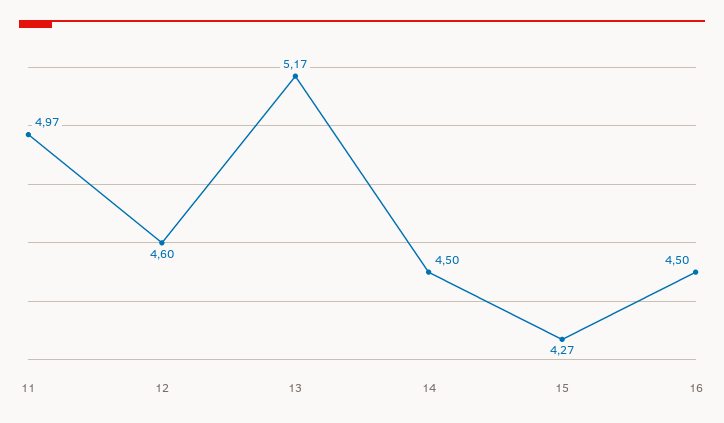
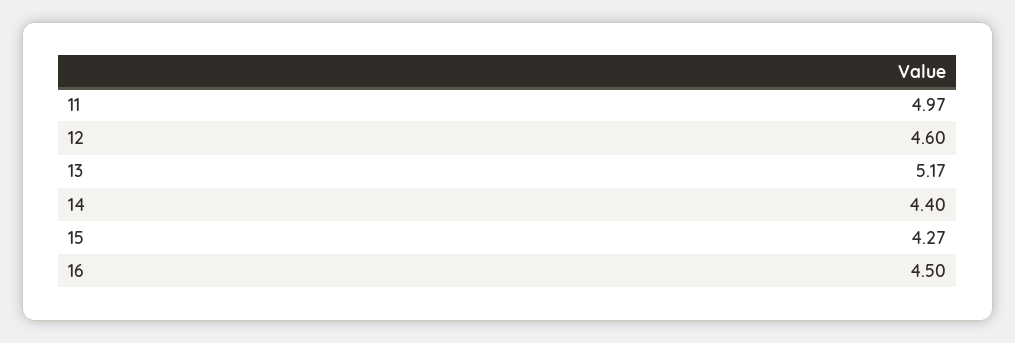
  {
    "11": 4.97,
    "12": 4.6,
    "13": 5.17,
-   "14": 4.5,
+   "14": 4.4,
    "15": 4.27,
    "16": 4.5
  }

